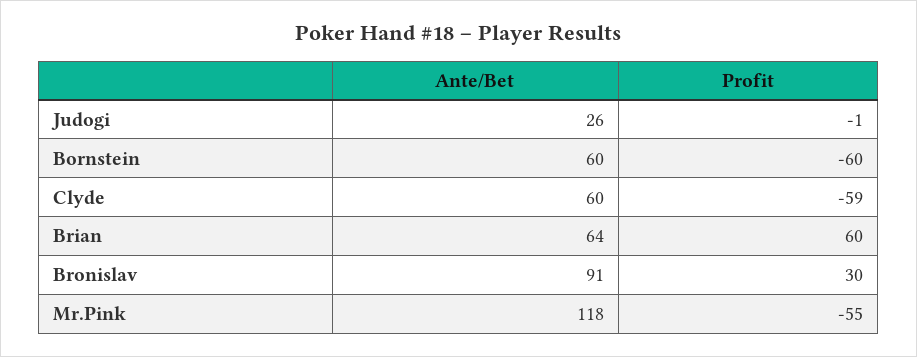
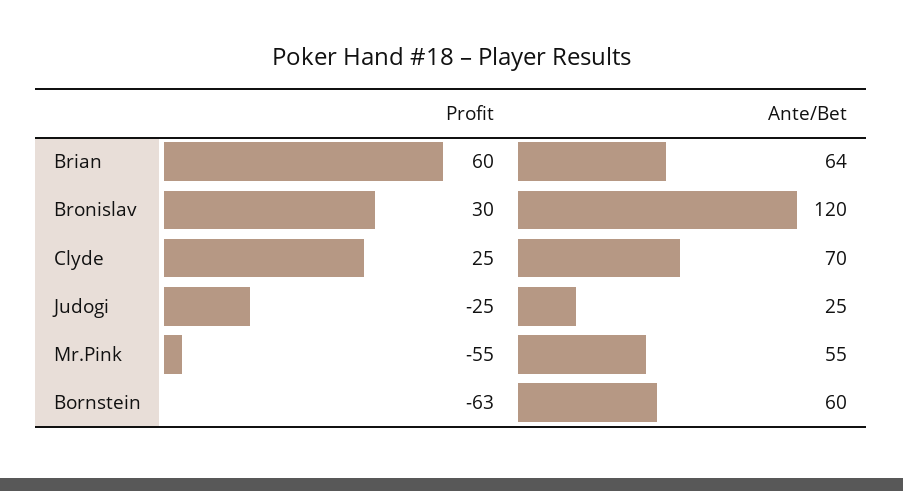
  {
    "Ante/Bet": {
-     "Judogi": 26,
+     "Judogi": 25,
      "Bornstein": 60,
-     "Clyde": 60,
+     "Clyde": 70,
      "Brian": 64,
-     "Bronislav": 91,
+     "Bronislav": 120,
-     "Mr.Pink": 118
+     "Mr.Pink": 55
    },
    "Profit": {
-     "Judogi": -1,
+     "Judogi": -25,
-     "Bornstein": -60,
+     "Bornstein": -63,
-     "Clyde": -59,
+     "Clyde": 25,
      "Brian": 60,
      "Bronislav": 30,
      "Mr.Pink": -55
    }
  }

